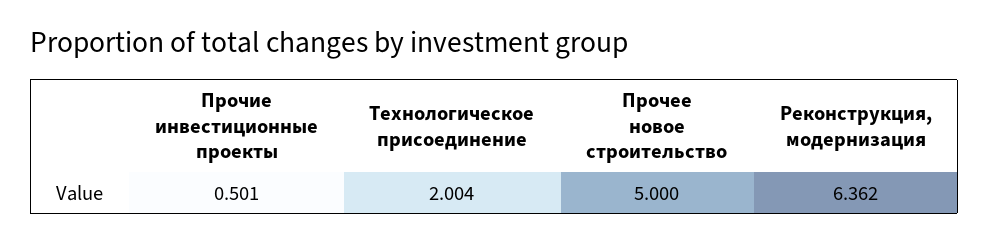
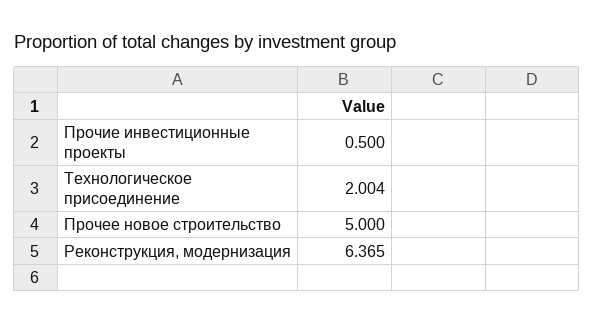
  {
-   "Прочие инвестиционные проекты": 0.501,
+   "Прочие инвестиционные проекты": 0.5,
    "Технологическое присоединение": 2.004,
    "Прочее новое строительство": 5,
-   "Реконструкция, модернизация": 6.362
+   "Реконструкция, модернизация": 6.365
  }

